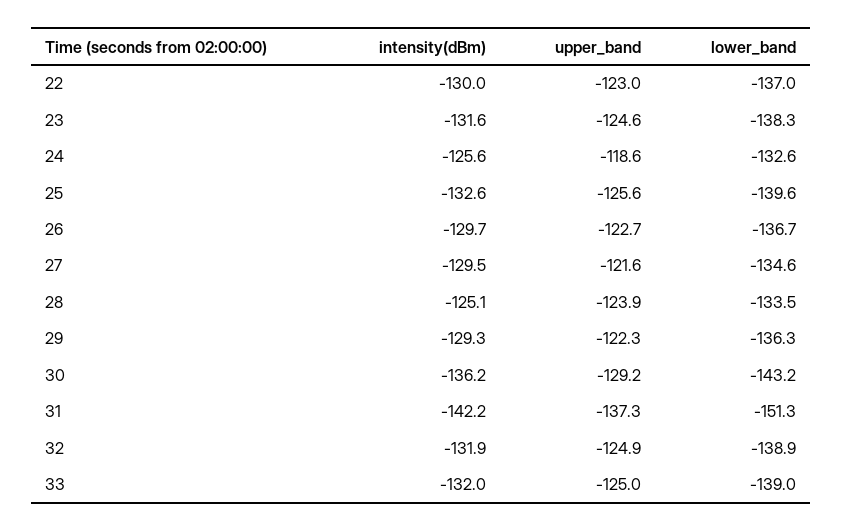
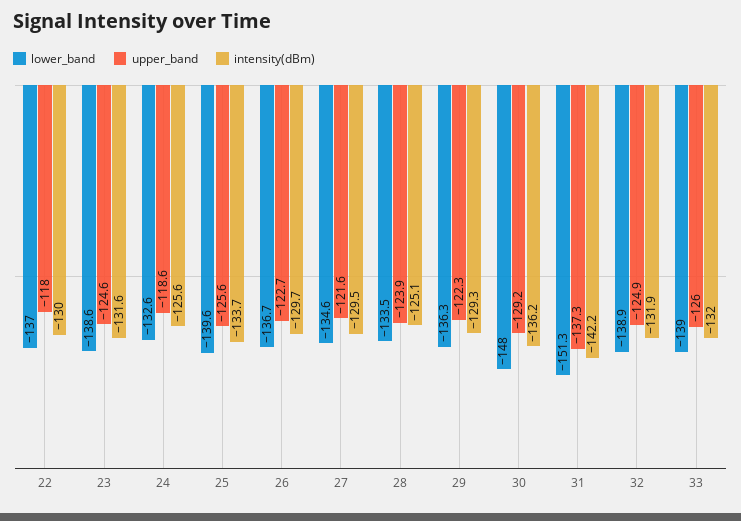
  {
    "intensity(dBm)": {
      "22": -130,
      "23": -131.6,
      "24": -125.6,
-     "25": -132.6,
+     "25": -133.7,
      "26": -129.7,
      "27": -129.5,
      "28": -125.1,
      "29": -129.3,
      "30": -136.2,
      "31": -142.2,
      "32": -131.9,
      "33": -132
    },
    "upper_band": {
-     "22": -123,
+     "22": -118,
      "23": -124.6,
      "24": -118.6,
      "25": -125.6,
      "26": -122.7,
      "27": -121.6,
      "28": -123.9,
      "29": -122.3,
      "30": -129.2,
      "31": -137.3,
      "32": -124.9,
-     "33": -125
+     "33": -126
    },
    "lower_band": {
      "22": -137,
-     "23": -138.3,
+     "23": -138.6,
      "24": -132.6,
      "25": -139.6,
      "26": -136.7,
      "27": -134.6,
      "28": -133.5,
      "29": -136.3,
-     "30": -143.2,
+     "30": -148,
      "31": -151.3,
      "32": -138.9,
      "33": -139
    }
  }

